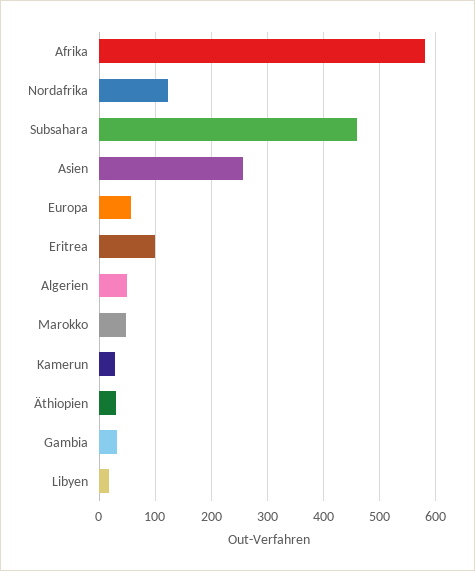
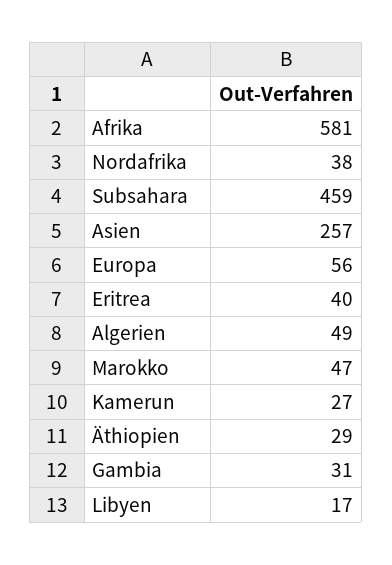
  {
    "Afrika": 581,
-   "Nordafrika": 120,
+   "Nordafrika": 38,
    "Subsahara": 459,
    "Asien": 257,
    "Europa": 56,
-   "Eritrea": 100,
+   "Eritrea": 40,
    "Algerien": 49,
    "Marokko": 47,
    "Kamerun": 27,
    "Äthiopien": 29,
    "Gambia": 31,
    "Libyen": 17
  }

